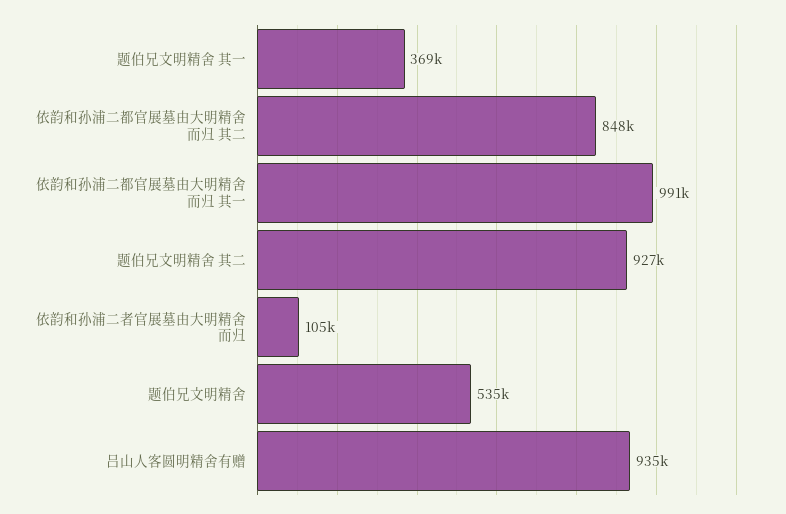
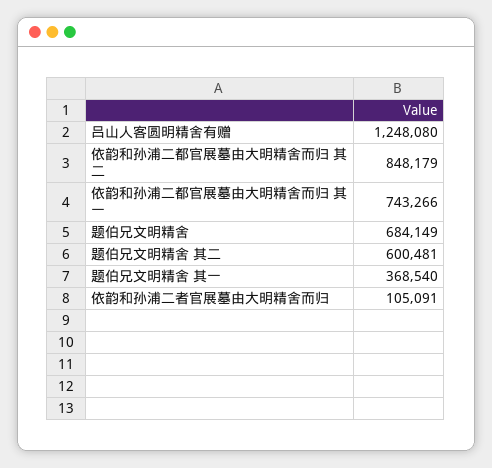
  {
    "题伯兄文明精舍 其一": 368540,
    "依韵和孙浦二都官展墓由大明精舍而归 其二": 848179,
-   "依韵和孙浦二都官展墓由大明精舍而归 其一": 991000,
+   "依韵和孙浦二都官展墓由大明精舍而归 其一": 743266,
-   "题伯兄文明精舍 其二": 927000,
+   "题伯兄文明精舍 其二": 600481,
    "依韵和孙浦二者官展墓由大明精舍而归": 105091,
-   "题伯兄文明精舍": 535000,
+   "题伯兄文明精舍": 684149,
-   "吕山人客圆明精舍有赠": 935000
+   "吕山人客圆明精舍有赠": 1248080
  }

